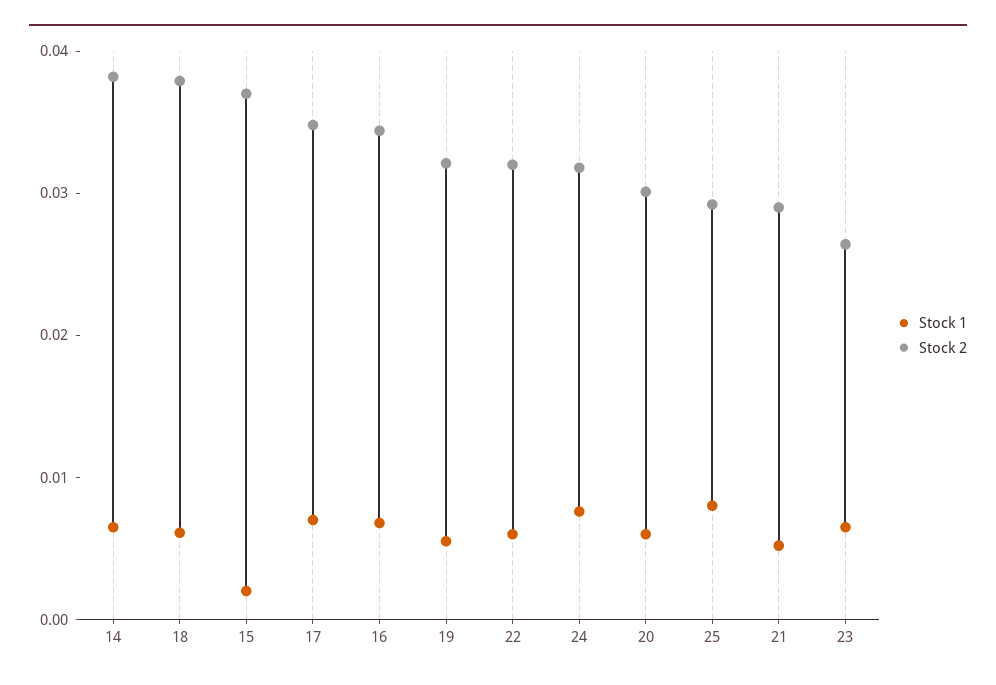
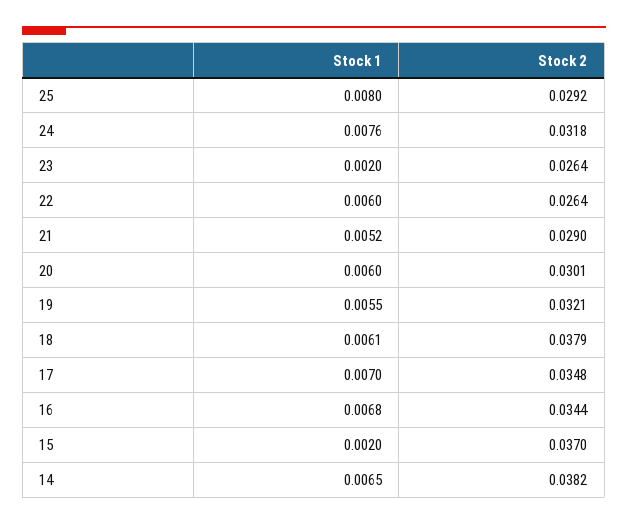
  {
    "Stock 1": {
      "14": 0.0065,
      "18": 0.0061,
      "15": 0.002,
      "17": 0.007,
      "16": 0.0068,
      "19": 0.0055,
      "22": 0.006,
      "24": 0.0076,
      "20": 0.006,
      "25": 0.008,
      "21": 0.0052,
-     "23": 0.006
+     "23": 0.002
    },
    "Stock 2": {
      "14": 0.0382,
      "18": 0.0379,
      "15": 0.037,
      "17": 0.0348,
      "16": 0.0344,
      "19": 0.0321,
-     "22": 0.032,
+     "22": 0.0264,
      "24": 0.0318,
      "20": 0.0301,
      "25": 0.0292,
      "21": 0.029,
      "23": 0.0264
    }
  }

